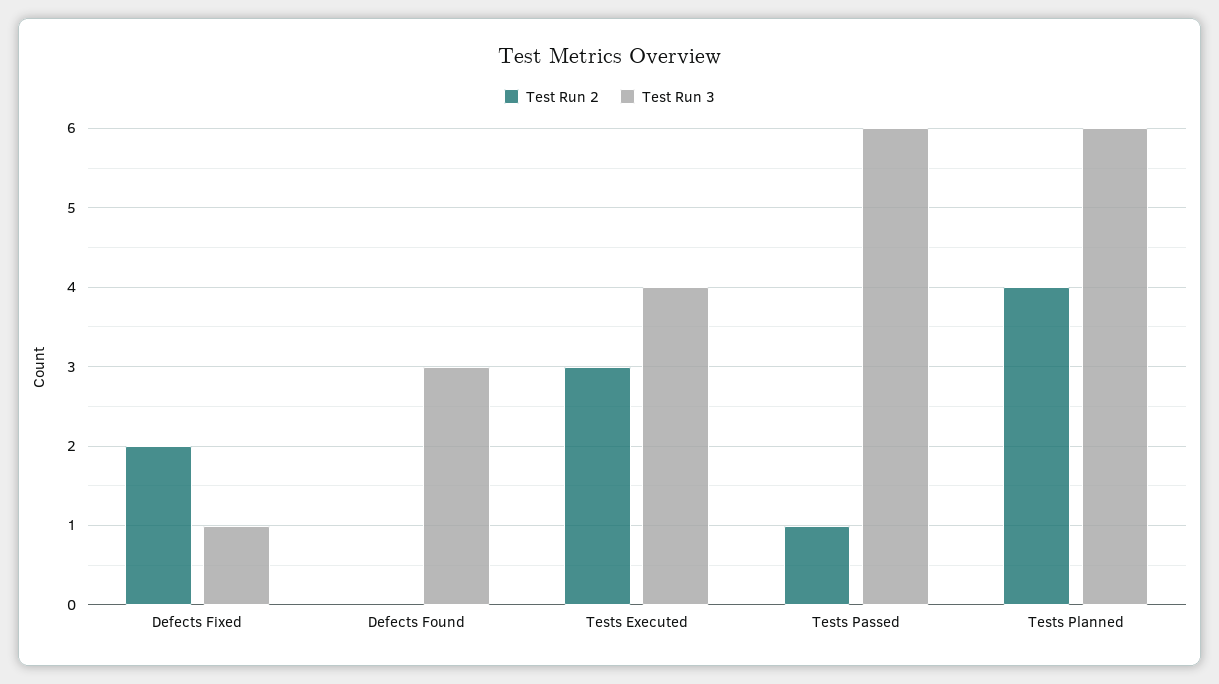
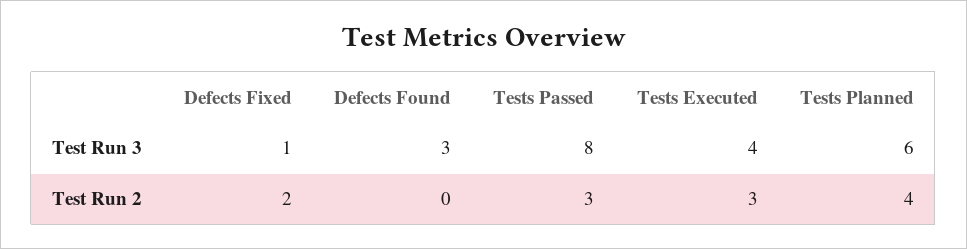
  {
    "Test Run 2": {
      "Defects Fixed": 2,
      "Defects Found": 0,
      "Tests Executed": 3,
-     "Tests Passed": 1,
+     "Tests Passed": 3,
      "Tests Planned": 4
    },
    "Test Run 3": {
      "Defects Fixed": 1,
      "Defects Found": 3,
      "Tests Executed": 4,
-     "Tests Passed": 6,
+     "Tests Passed": 8,
      "Tests Planned": 6
    }
  }

